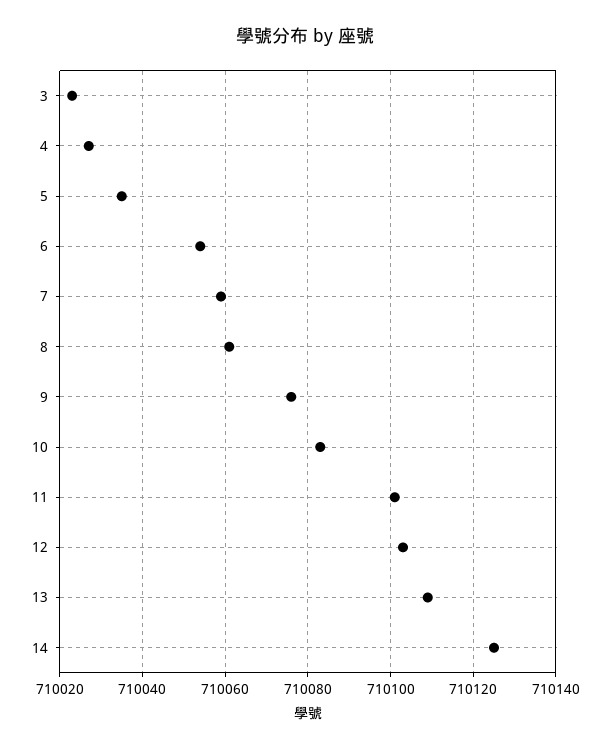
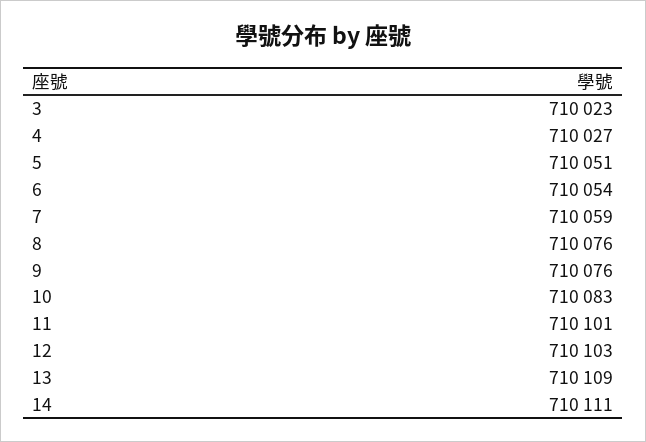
  {
    "3": 710023,
    "4": 710027,
-   "5": 710035,
+   "5": 710051,
    "6": 710054,
    "7": 710059,
-   "8": 710060,
+   "8": 710076,
    "9": 710076,
    "10": 710083,
    "11": 710101,
    "12": 710103,
    "13": 710109,
-   "14": 710125
+   "14": 710111
  }

